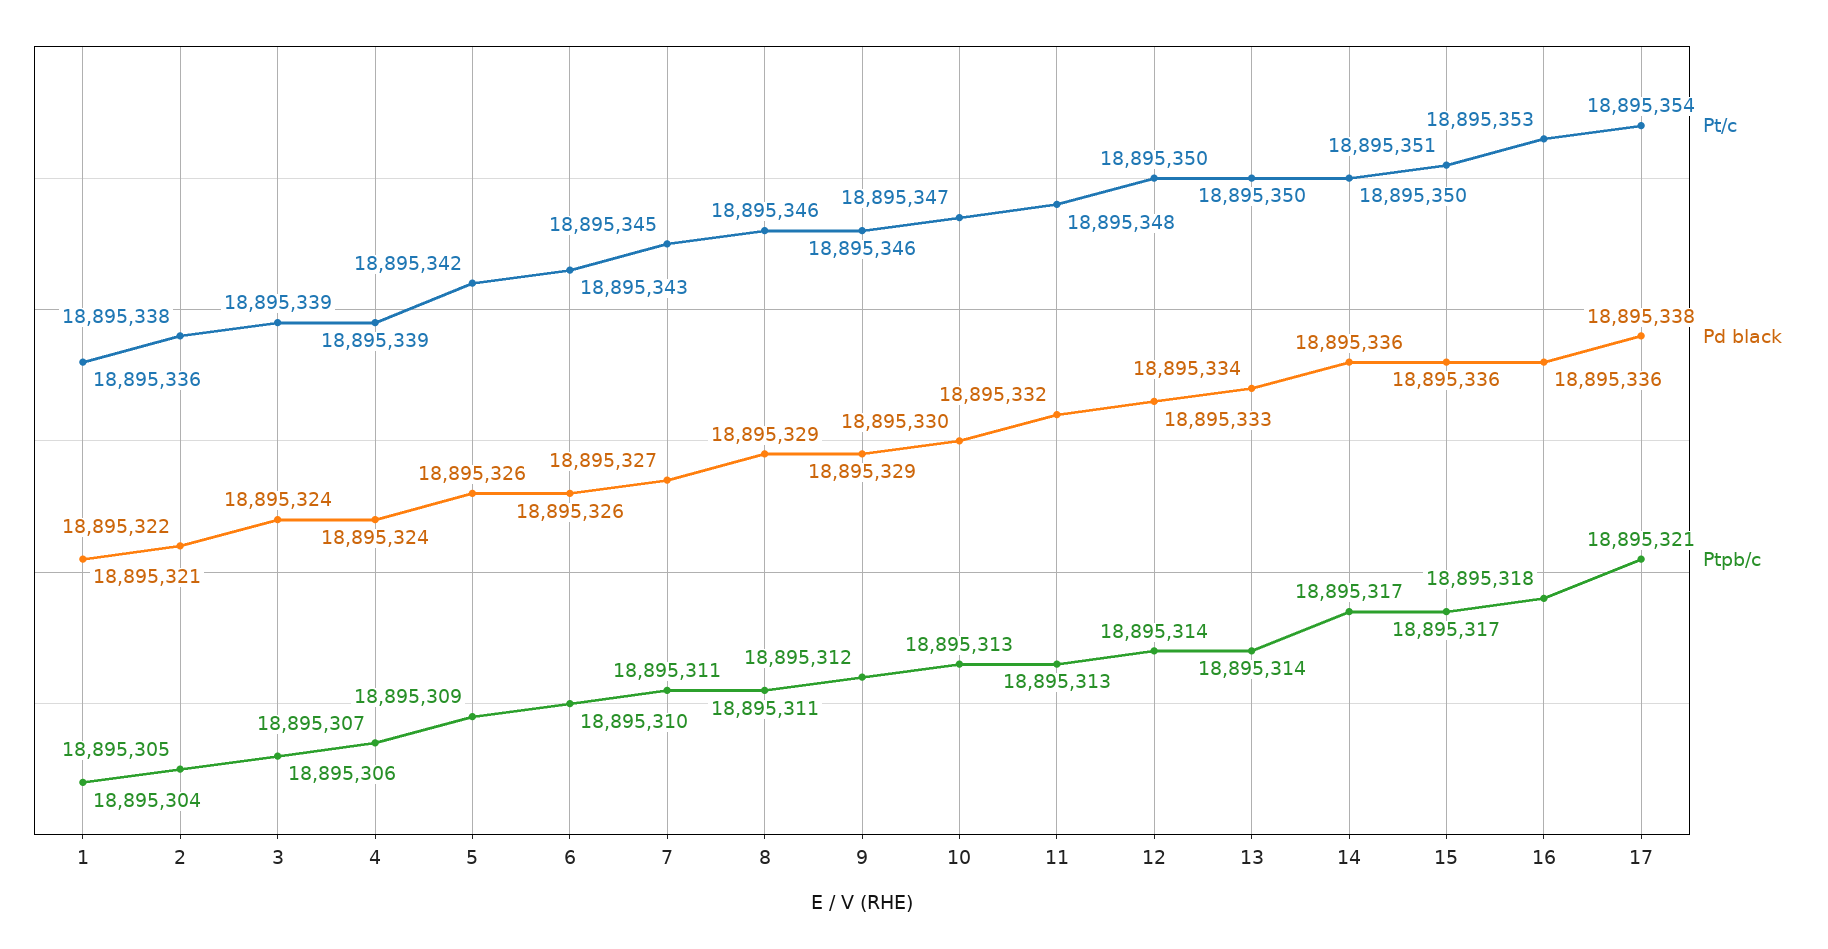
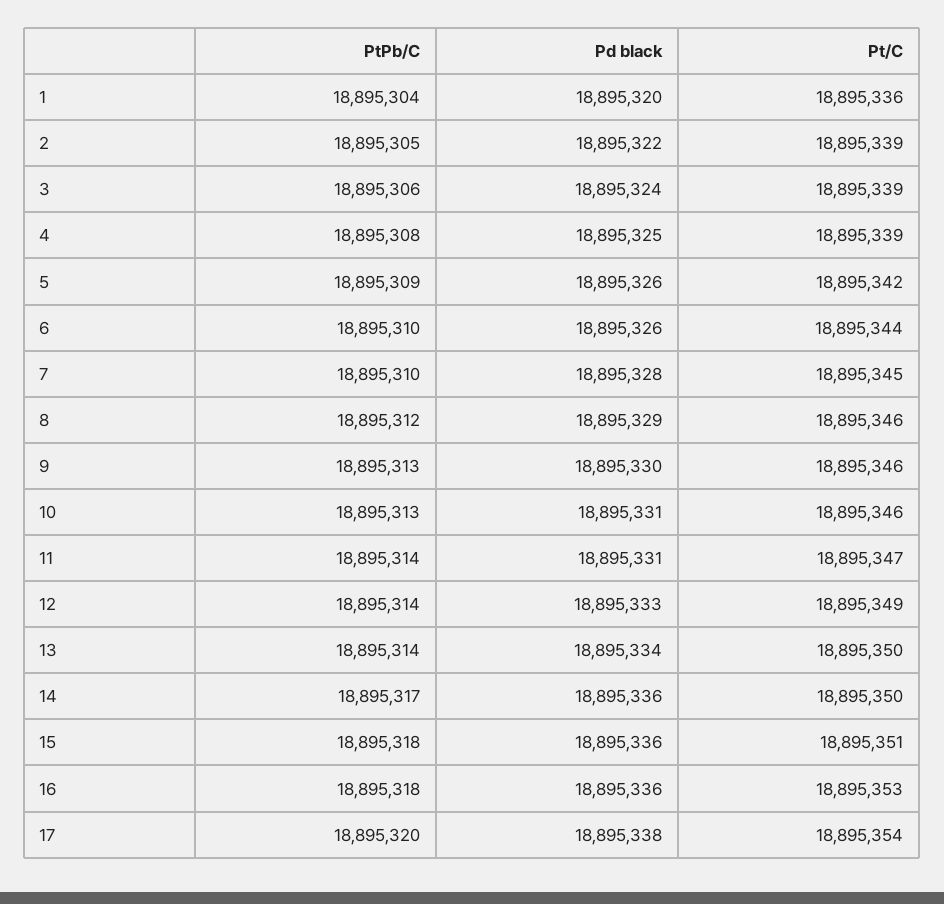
  {
    "Pt/c": {
      "1": 18895336,
-     "2": 18895338,
+     "2": 18895339,
      "3": 18895339,
      "4": 18895339,
      "5": 18895342,
-     "6": 18895343,
+     "6": 18895344,
      "7": 18895345,
      "8": 18895346,
      "9": 18895346,
-     "10": 18895347,
+     "10": 18895346,
-     "11": 18895348,
+     "11": 18895347,
-     "12": 18895350,
+     "12": 18895349,
      "13": 18895350,
      "14": 18895350,
      "15": 18895351,
      "16": 18895353,
      "17": 18895354
    },
    "Pd black": {
-     "1": 18895321,
+     "1": 18895320,
      "2": 18895322,
      "3": 18895324,
-     "4": 18895324,
+     "4": 18895325,
      "5": 18895326,
      "6": 18895326,
-     "7": 18895327,
+     "7": 18895328,
      "8": 18895329,
-     "9": 18895329,
+     "9": 18895330,
-     "10": 18895330,
+     "10": 18895331,
-     "11": 18895332,
+     "11": 18895331,
      "12": 18895333,
      "13": 18895334,
      "14": 18895336,
      "15": 18895336,
      "16": 18895336,
      "17": 18895338
    },
    "Ptpb/c": {
      "1": 18895304,
      "2": 18895305,
      "3": 18895306,
-     "4": 18895307,
+     "4": 18895308,
      "5": 18895309,
      "6": 18895310,
-     "7": 18895311,
+     "7": 18895310,
-     "8": 18895311,
+     "8": 18895312,
-     "9": 18895312,
+     "9": 18895313,
      "10": 18895313,
-     "11": 18895313,
+     "11": 18895314,
      "12": 18895314,
      "13": 18895314,
      "14": 18895317,
-     "15": 18895317,
+     "15": 18895318,
      "16": 18895318,
-     "17": 18895321
+     "17": 18895320
    }
  }

